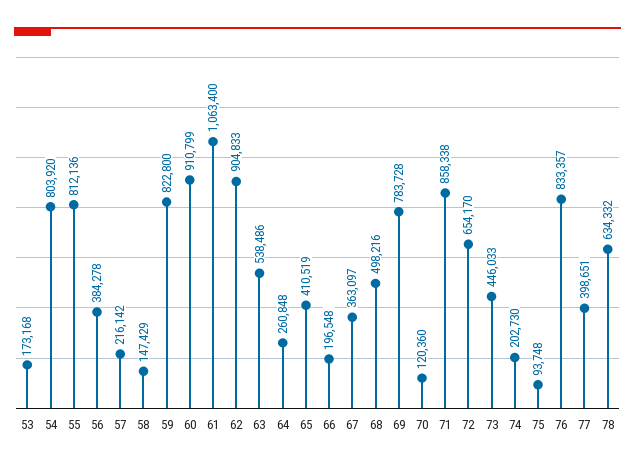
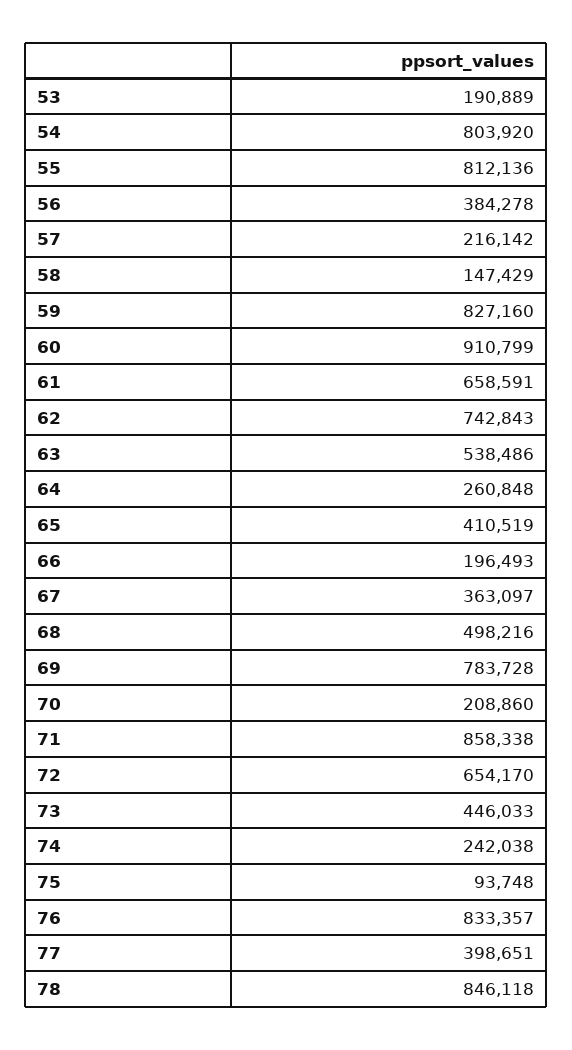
  {
-   "53": 173168,
+   "53": 190889,
    "54": 803920,
    "55": 812136,
    "56": 384278,
    "57": 216142,
    "58": 147429,
-   "59": 822800,
+   "59": 827160,
    "60": 910799,
-   "61": 1063400,
+   "61": 658591,
-   "62": 904833,
+   "62": 742843,
    "63": 538486,
    "64": 260848,
    "65": 410519,
-   "66": 196548,
+   "66": 196493,
    "67": 363097,
    "68": 498216,
    "69": 783728,
-   "70": 120360,
+   "70": 208860,
    "71": 858338,
    "72": 654170,
    "73": 446033,
-   "74": 202730,
+   "74": 242038,
    "75": 93748,
    "76": 833357,
    "77": 398651,
-   "78": 634332
+   "78": 846118
  }

